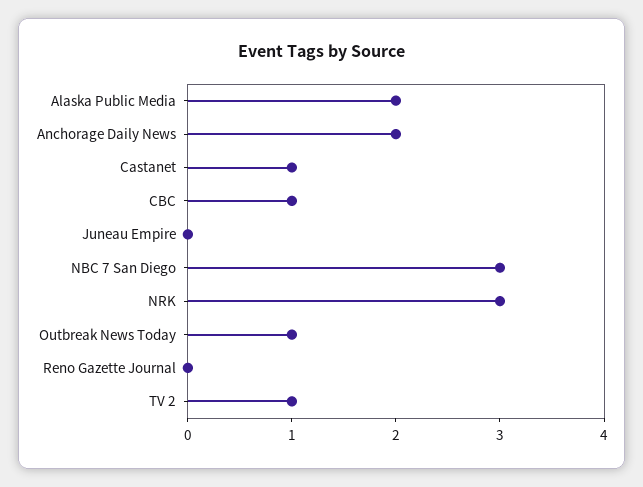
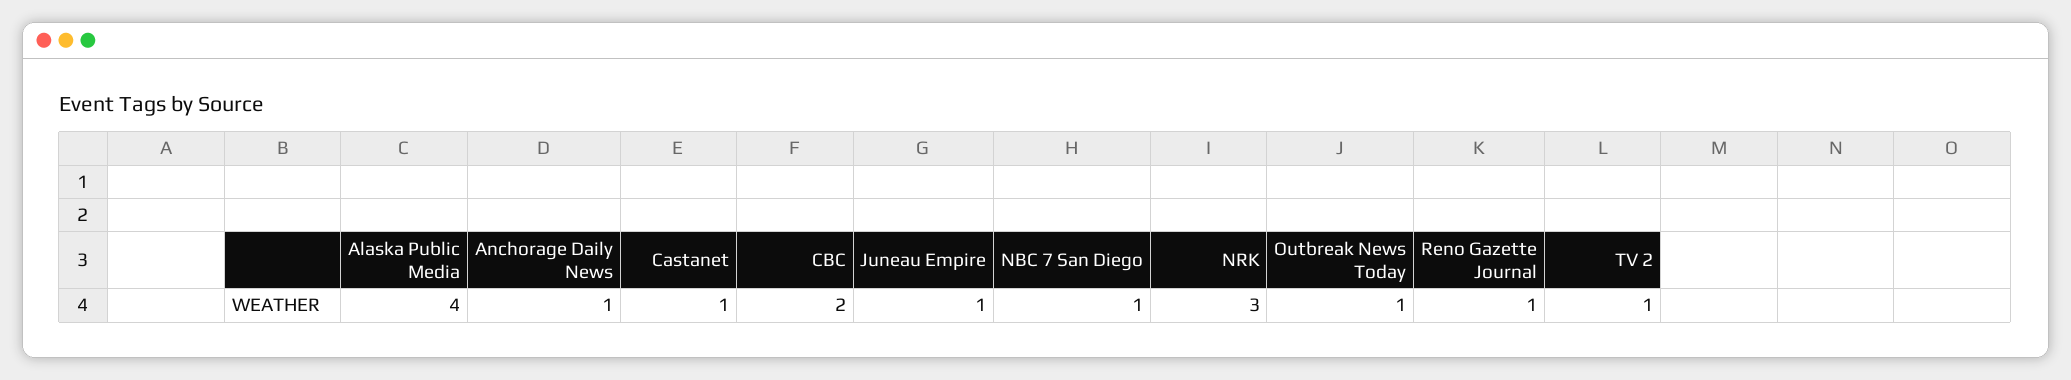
  {
-   "Alaska Public Media": 2,
+   "Alaska Public Media": 4,
-   "Anchorage Daily News": 2,
+   "Anchorage Daily News": 1,
    "Castanet": 1,
-   "CBC": 1,
+   "CBC": 2,
-   "Juneau Empire": 0,
+   "Juneau Empire": 1,
-   "NBC 7 San Diego": 3,
+   "NBC 7 San Diego": 1,
    "NRK": 3,
    "Outbreak News Today": 1,
-   "Reno Gazette Journal": 0,
+   "Reno Gazette Journal": 1,
    "TV 2": 1
  }

